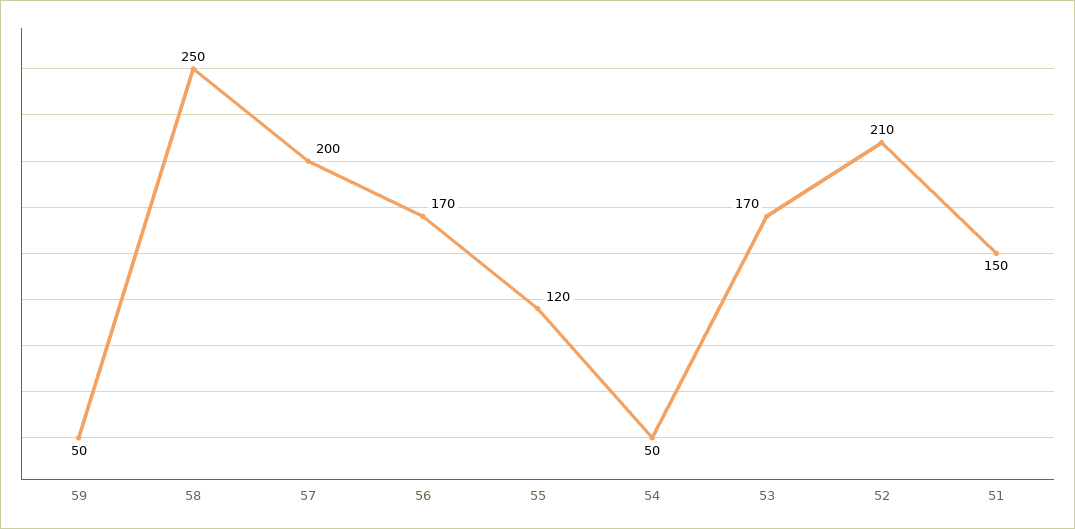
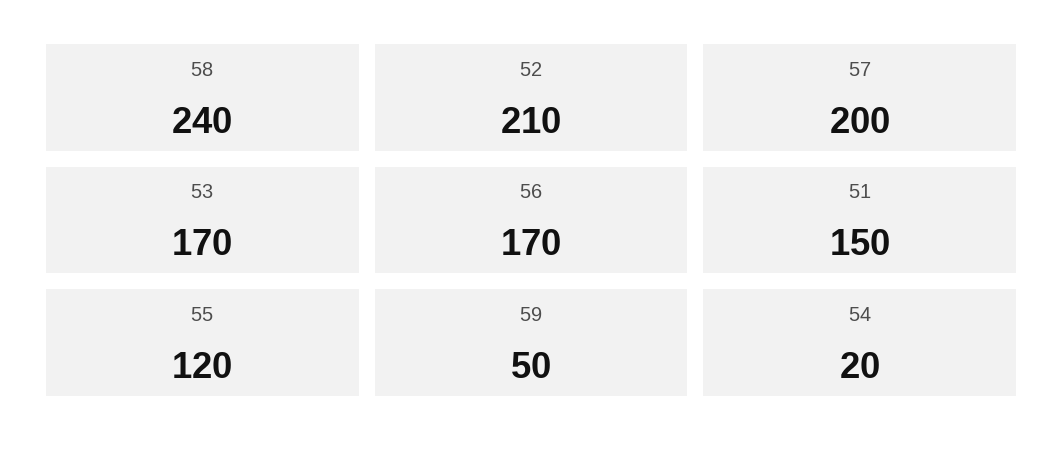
  {
    "59": 50,
-   "58": 250,
+   "58": 240,
    "57": 200,
    "56": 170,
    "55": 120,
-   "54": 50,
+   "54": 20,
    "53": 170,
    "52": 210,
    "51": 150
  }

